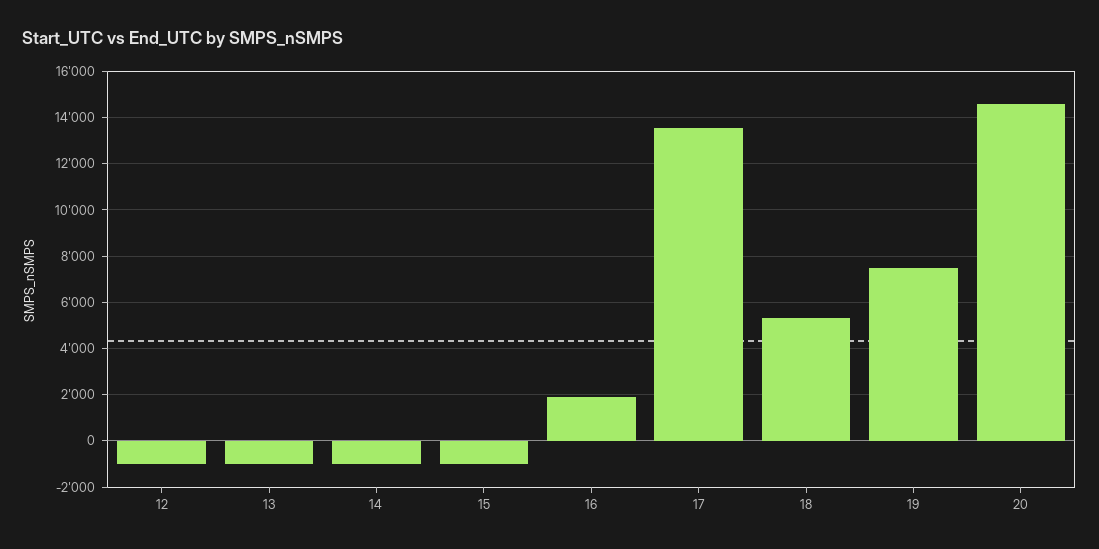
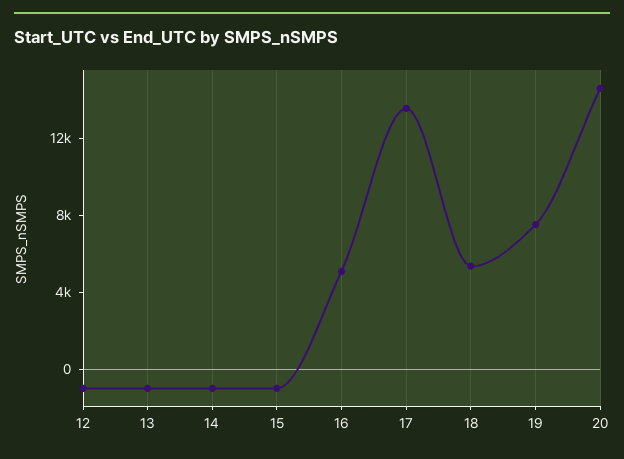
  {
    "12": -1000,
    "13": -1000,
    "14": -1000,
    "15": -1000,
-   "16": 2000,
+   "16": 5000,
    "17": 13500,
    "18": 5500,
    "19": 7500,
    "20": 14500
  }

